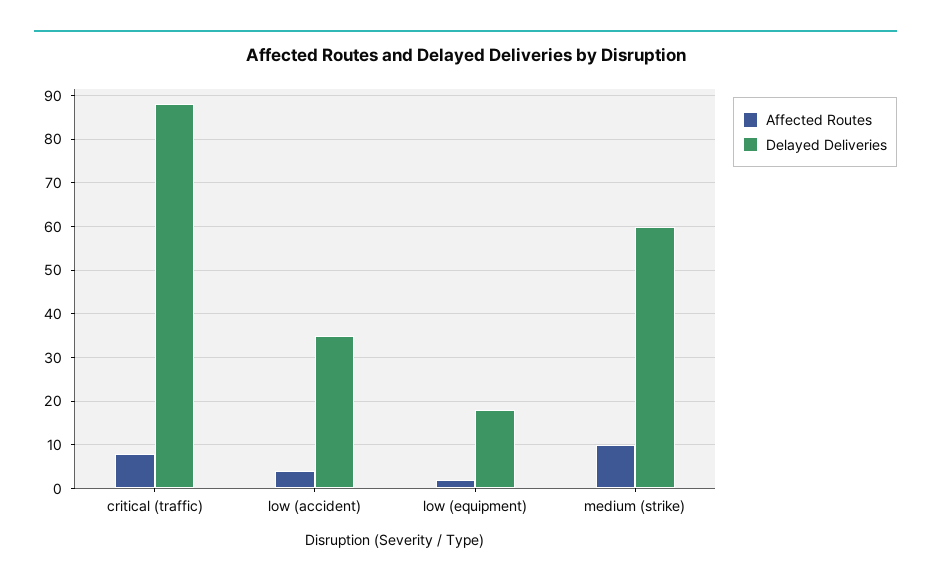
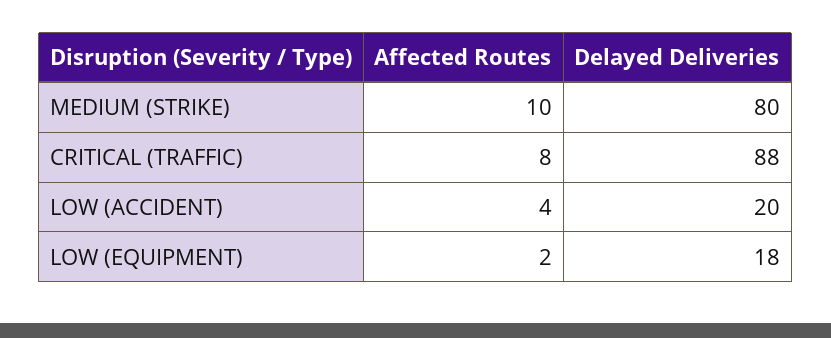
  {
    "Affected Routes": {
      "critical (traffic)": 8,
      "low (accident)": 4,
      "low (equipment)": 2,
      "medium (strike)": 10
    },
    "Delayed Deliveries": {
      "critical (traffic)": 88,
-     "low (accident)": 35,
+     "low (accident)": 20,
      "low (equipment)": 18,
-     "medium (strike)": 60
+     "medium (strike)": 80
    }
  }

